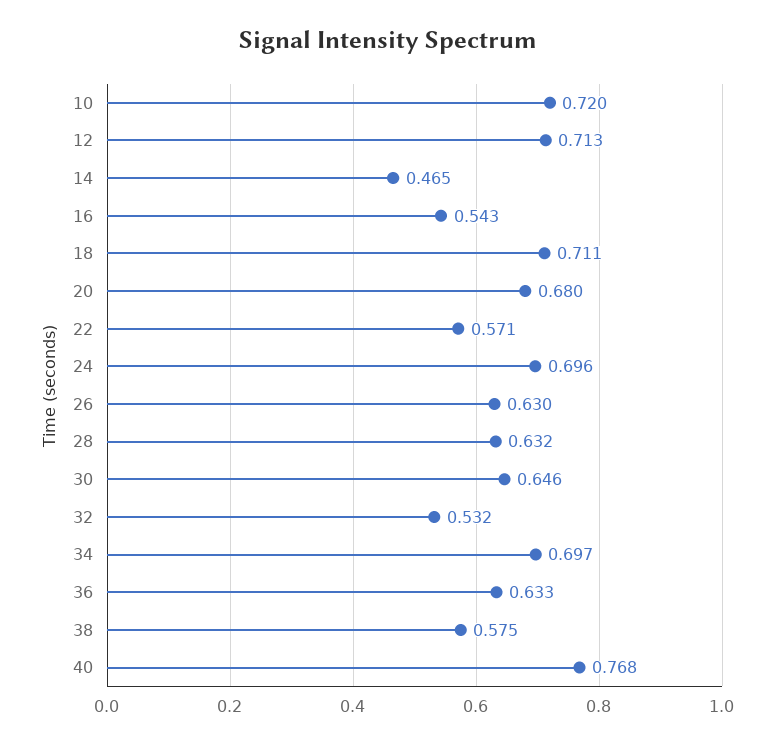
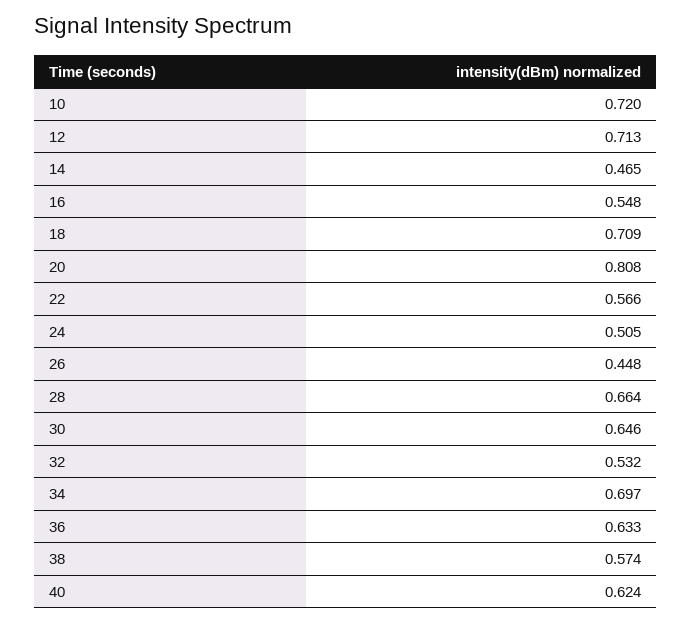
  {
    "10": 0.72,
    "12": 0.713,
    "14": 0.465,
-   "16": 0.543,
+   "16": 0.548,
-   "18": 0.711,
+   "18": 0.709,
-   "20": 0.68,
+   "20": 0.808,
-   "22": 0.571,
+   "22": 0.566,
-   "24": 0.696,
+   "24": 0.505,
-   "26": 0.63,
+   "26": 0.448,
-   "28": 0.632,
+   "28": 0.664,
    "30": 0.646,
    "32": 0.532,
    "34": 0.697,
    "36": 0.633,
-   "38": 0.575,
+   "38": 0.574,
-   "40": 0.768
+   "40": 0.624
  }

